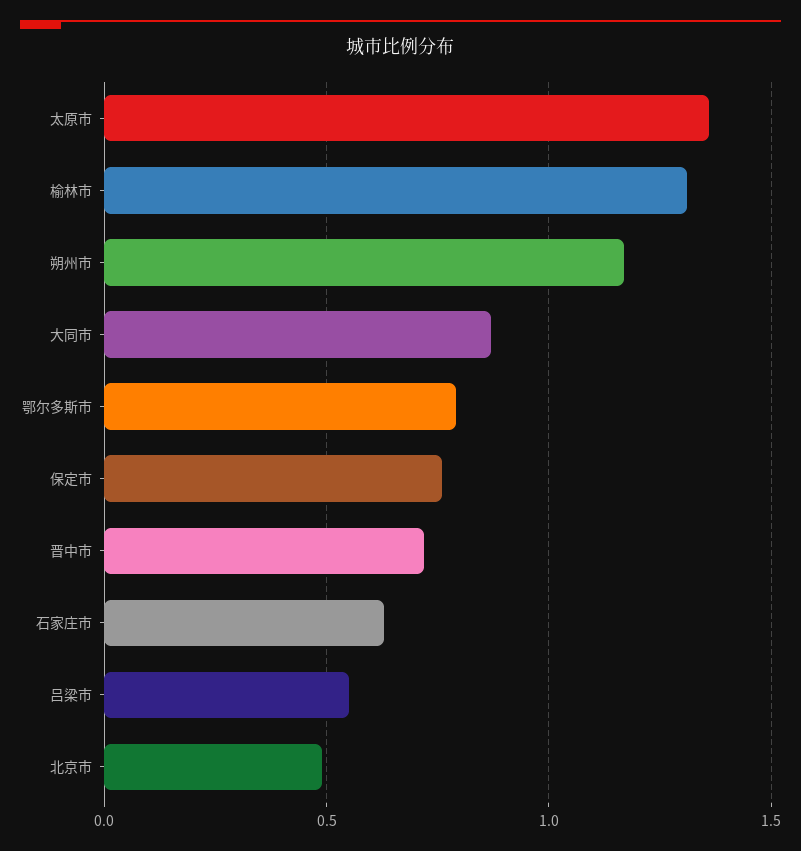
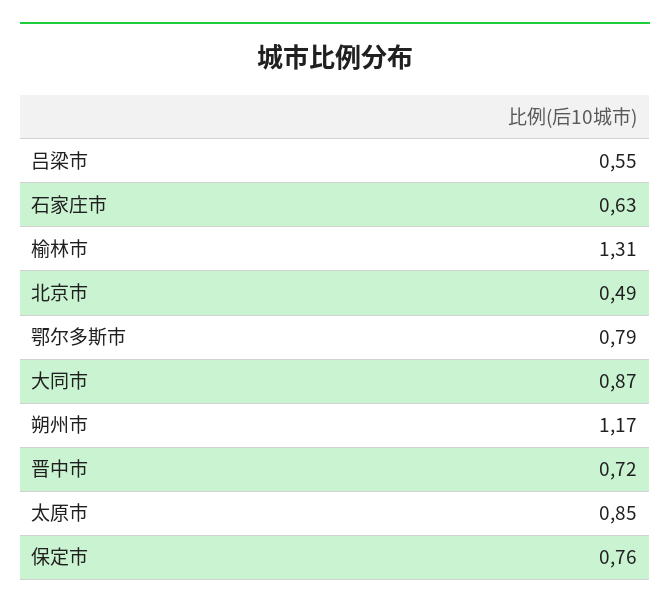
  {
-   "太原市": 1.35,
+   "太原市": 0.85,
    "榆林市": 1.31,
    "朔州市": 1.17,
    "大同市": 0.87,
    "鄂尔多斯市": 0.79,
    "保定市": 0.76,
    "晋中市": 0.72,
    "石家庄市": 0.63,
    "吕梁市": 0.55,
    "北京市": 0.49
  }

